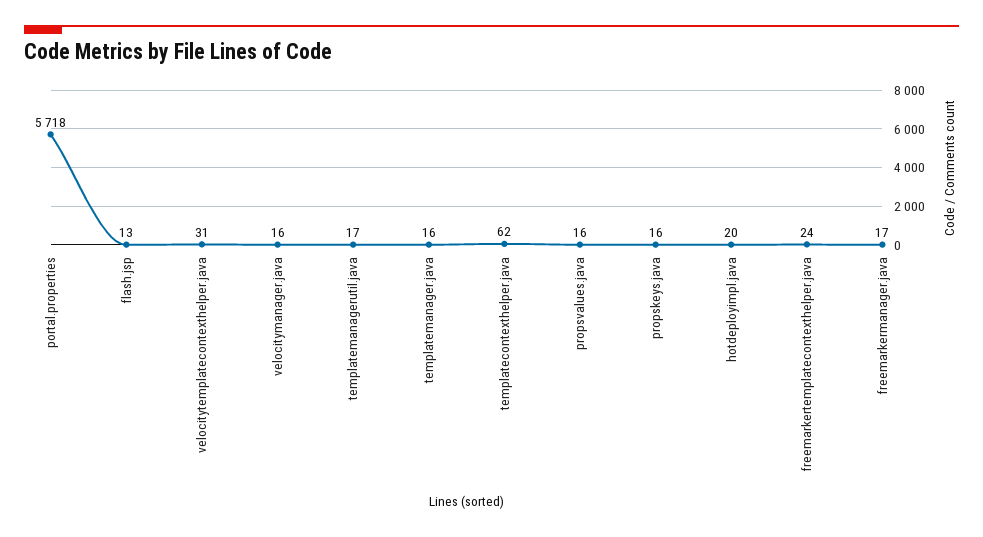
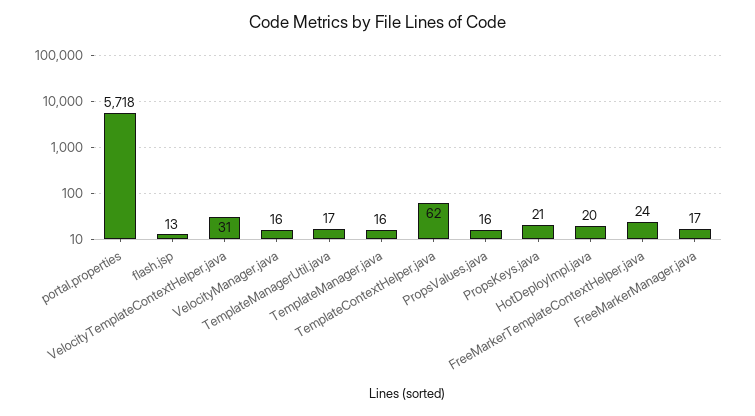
  {
    "portal.properties": 5718,
    "flash.jsp": 13,
    "velocitytemplatecontexthelper.java": 31,
    "velocitymanager.java": 16,
    "templatemanagerutil.java": 17,
    "templatemanager.java": 16,
    "templatecontexthelper.java": 62,
    "propsvalues.java": 16,
-   "propskeys.java": 16,
+   "propskeys.java": 21,
    "hotdeployimpl.java": 20,
    "freemarkertemplatecontexthelper.java": 24,
    "freemarkermanager.java": 17
  }

